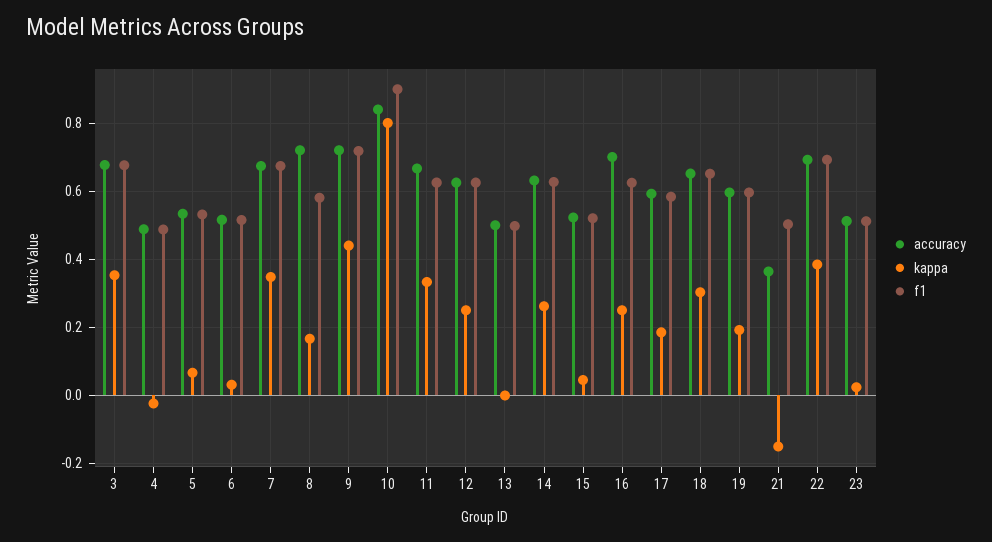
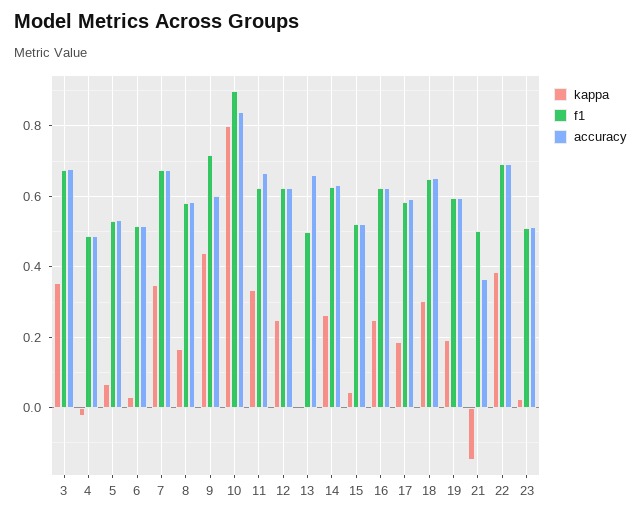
  {
    "accuracy": {
      "3": 0.68,
      "4": 0.48,
      "5": 0.54,
      "6": 0.52,
      "7": 0.68,
-     "8": 0.72,
+     "8": 0.58,
-     "9": 0.72,
+     "9": 0.6,
      "10": 0.84,
      "11": 0.66,
      "12": 0.62,
-     "13": 0.5,
+     "13": 0.66,
      "14": 0.64,
      "15": 0.52,
-     "16": 0.7,
+     "16": 0.62,
      "17": 0.6,
      "18": 0.66,
      "19": 0.6,
      "21": 0.36,
      "22": 0.7,
      "23": 0.52
    },
    "kappa": {
      "3": 0.36,
      "4": -0.02,
      "5": 0.06,
      "6": 0.04,
      "7": 0.34,
      "8": 0.16,
      "9": 0.44,
      "10": 0.8,
      "11": 0.34,
      "12": 0.26,
      "13": 0,
      "14": 0.26,
      "15": 0.04,
      "16": 0.26,
      "17": 0.18,
      "18": 0.3,
      "19": 0.2,
      "21": -0.16,
      "22": 0.38,
      "23": 0.02
    },
    "f1": {
      "3": 0.68,
      "4": 0.48,
      "5": 0.54,
      "6": 0.52,
      "7": 0.68,
      "8": 0.58,
      "9": 0.72,
      "10": 0.9,
      "11": 0.62,
      "12": 0.62,
      "13": 0.5,
      "14": 0.62,
      "15": 0.52,
      "16": 0.62,
      "17": 0.58,
      "18": 0.66,
      "19": 0.6,
      "21": 0.5,
      "22": 0.7,
      "23": 0.52
    }
  }

